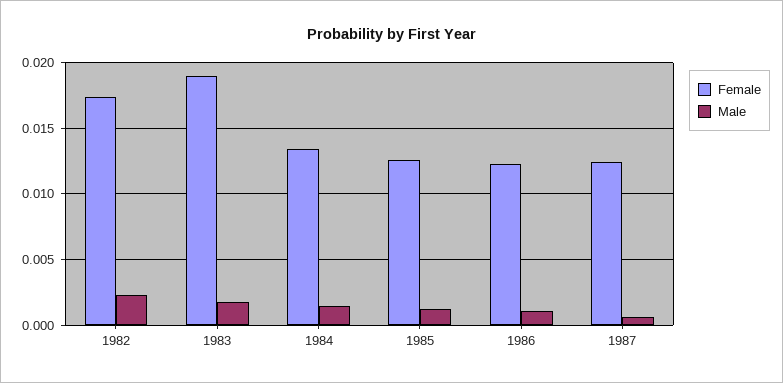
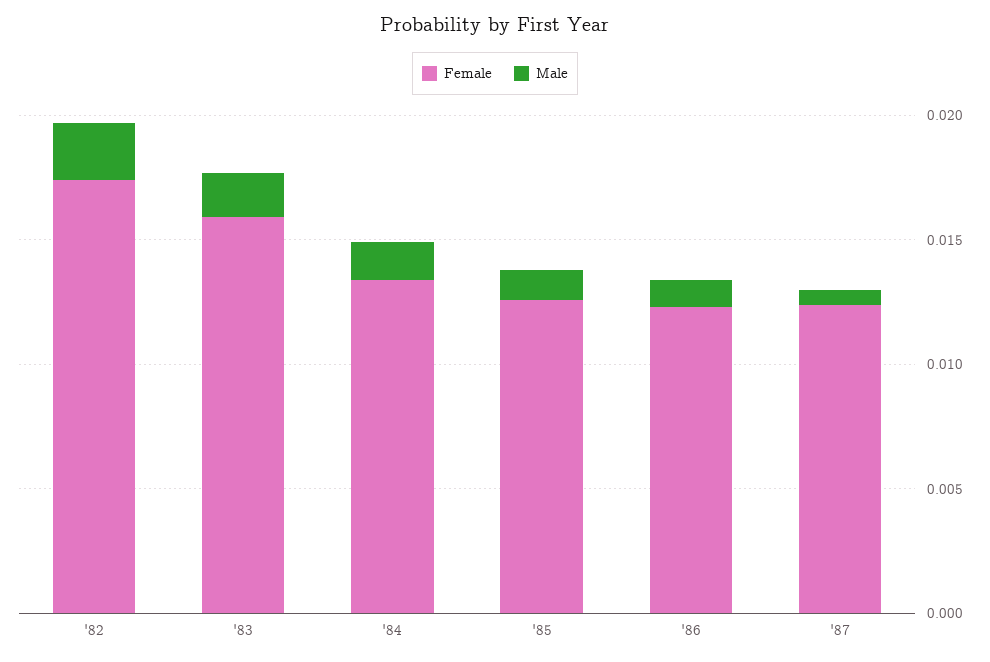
  {
    "Female": {
      "1982": 0.0175,
-     "1983": 0.019,
+     "1983": 0.016,
      "1984": 0.0135,
      "1985": 0.0125,
      "1986": 0.0125,
      "1987": 0.0125
    },
    "Male": {
      "1982": 0.0025,
      "1983": 0.002,
      "1984": 0.0015,
      "1985": 0.001,
      "1986": 0.001,
      "1987": 0.0005
    }
  }

